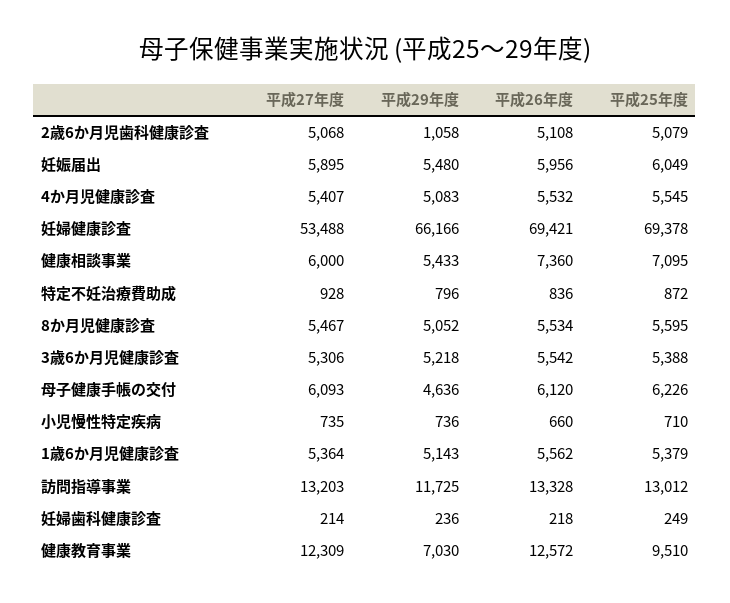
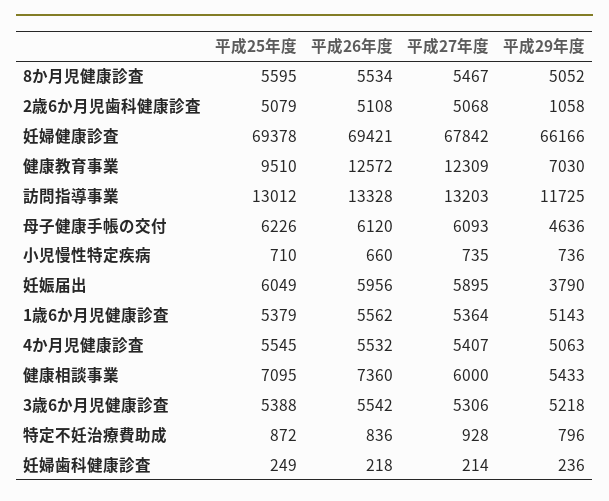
  {
    "平成27年度": {
      "2歳6か月児歯科健康診査": 5068,
      "妊娠届出": 5895,
      "4か月児健康診査": 5407,
-     "妊婦健康診査": 53488,
+     "妊婦健康診査": 67842,
      "健康相談事業": 6000,
      "特定不妊治療費助成": 928,
      "8か月児健康診査": 5467,
      "3歳6か月児健康診査": 5306,
      "母子健康手帳の交付": 6093,
      "小児慢性特定疾病": 735,
      "1歳6か月児健康診査": 5364,
      "訪問指導事業": 13203,
      "妊婦歯科健康診査": 214,
      "健康教育事業": 12309
    },
    "平成29年度": {
      "2歳6か月児歯科健康診査": 1058,
-     "妊娠届出": 5480,
+     "妊娠届出": 3790,
-     "4か月児健康診査": 5083,
+     "4か月児健康診査": 5063,
      "妊婦健康診査": 66166,
      "健康相談事業": 5433,
      "特定不妊治療費助成": 796,
      "8か月児健康診査": 5052,
      "3歳6か月児健康診査": 5218,
      "母子健康手帳の交付": 4636,
      "小児慢性特定疾病": 736,
      "1歳6か月児健康診査": 5143,
      "訪問指導事業": 11725,
      "妊婦歯科健康診査": 236,
      "健康教育事業": 7030
    },
    "平成26年度": {
      "2歳6か月児歯科健康診査": 5108,
      "妊娠届出": 5956,
      "4か月児健康診査": 5532,
      "妊婦健康診査": 69421,
      "健康相談事業": 7360,
      "特定不妊治療費助成": 836,
      "8か月児健康診査": 5534,
      "3歳6か月児健康診査": 5542,
      "母子健康手帳の交付": 6120,
      "小児慢性特定疾病": 660,
      "1歳6か月児健康診査": 5562,
      "訪問指導事業": 13328,
      "妊婦歯科健康診査": 218,
      "健康教育事業": 12572
    },
    "平成25年度": {
      "2歳6か月児歯科健康診査": 5079,
      "妊娠届出": 6049,
      "4か月児健康診査": 5545,
      "妊婦健康診査": 69378,
      "健康相談事業": 7095,
      "特定不妊治療費助成": 872,
      "8か月児健康診査": 5595,
      "3歳6か月児健康診査": 5388,
      "母子健康手帳の交付": 6226,
      "小児慢性特定疾病": 710,
      "1歳6か月児健康診査": 5379,
      "訪問指導事業": 13012,
      "妊婦歯科健康診査": 249,
      "健康教育事業": 9510
    }
  }

